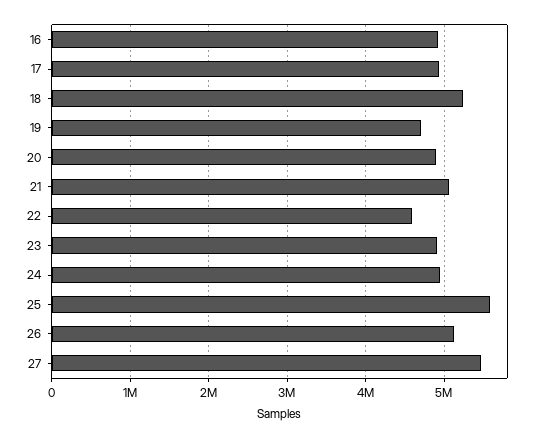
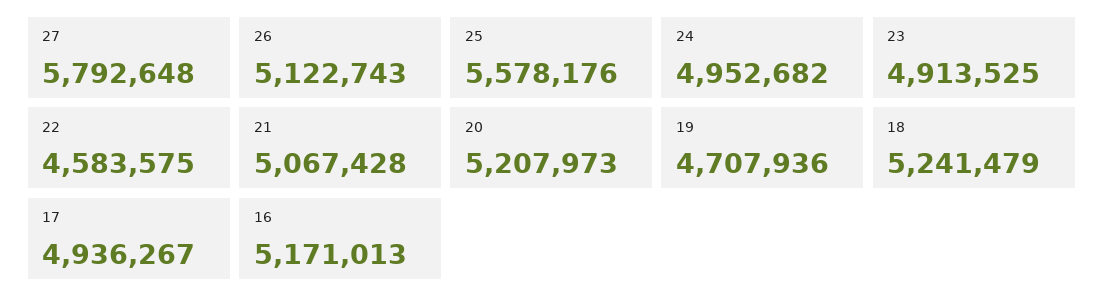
  {
-   "16": 4900000,
+   "16": 5171013,
    "17": 4936267,
    "18": 5241479,
    "19": 4707936,
-   "20": 4900000,
+   "20": 5207973,
    "21": 5067428,
    "22": 4583575,
    "23": 4913525,
    "24": 4952682,
    "25": 5578176,
    "26": 5122743,
-   "27": 5500000
+   "27": 5792648
  }

